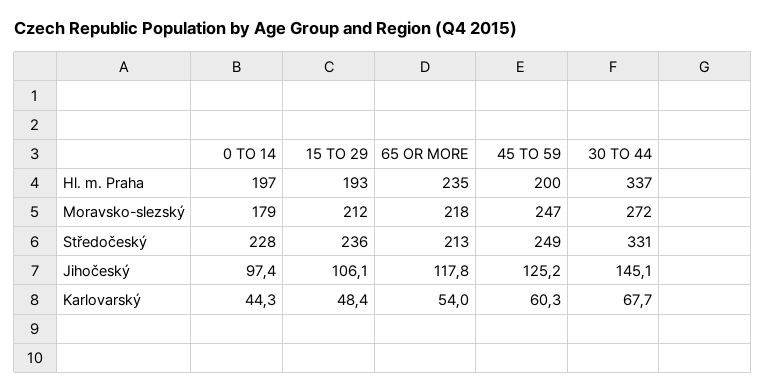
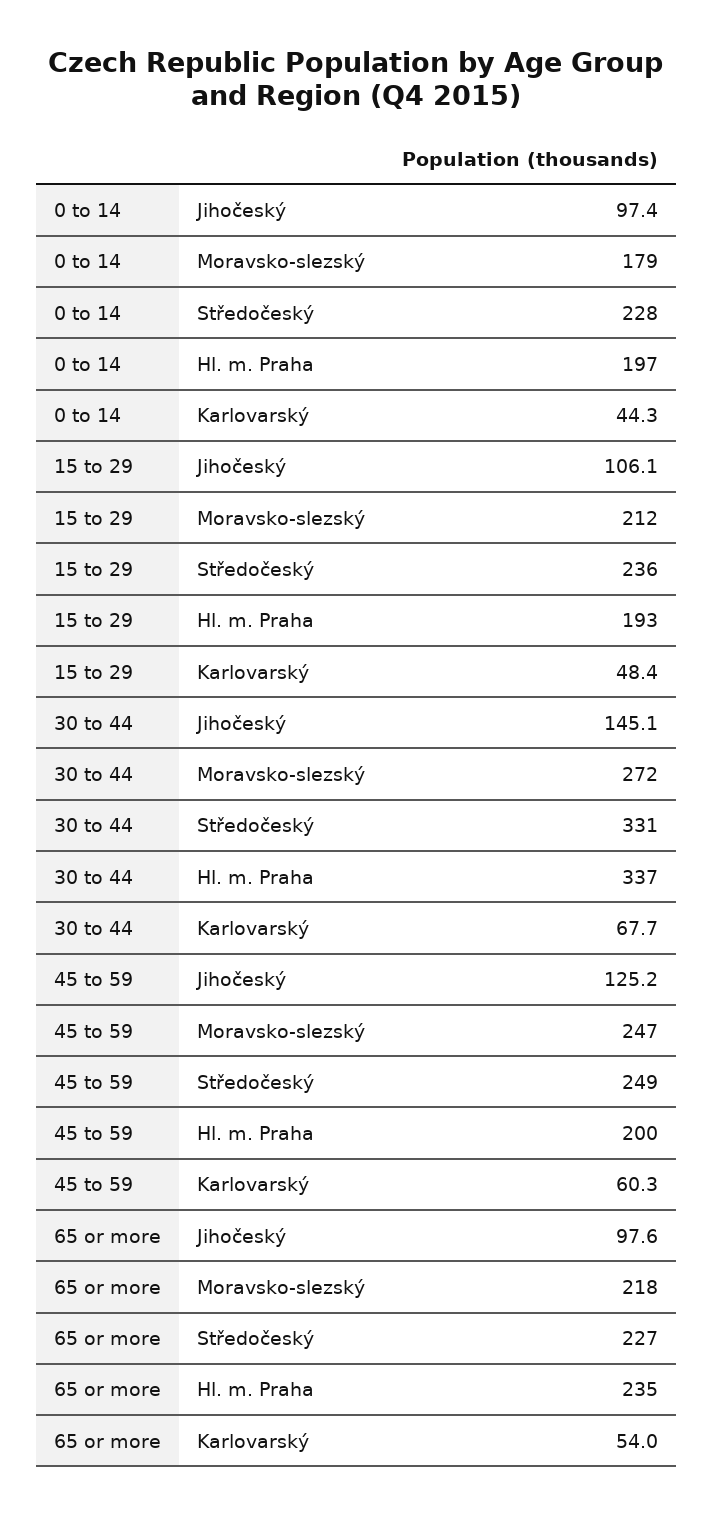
  {
    "0 TO 14": {
      "Hl. m. Praha": 197,
      "Moravsko-slezský": 179,
      "Středočeský": 228,
      "Jihočeský": 97.4,
      "Karlovarský": 44.3
    },
    "15 TO 29": {
      "Hl. m. Praha": 193,
      "Moravsko-slezský": 212,
      "Středočeský": 236,
      "Jihočeský": 106.1,
      "Karlovarský": 48.4
    },
    "65 OR MORE": {
      "Hl. m. Praha": 235,
      "Moravsko-slezský": 218,
-     "Středočeský": 213,
+     "Středočeský": 227,
-     "Jihočeský": 117.8,
+     "Jihočeský": 97.6,
      "Karlovarský": 54
    },
    "45 TO 59": {
      "Hl. m. Praha": 200,
      "Moravsko-slezský": 247,
      "Středočeský": 249,
      "Jihočeský": 125.2,
      "Karlovarský": 60.3
    },
    "30 TO 44": {
      "Hl. m. Praha": 337,
      "Moravsko-slezský": 272,
      "Středočeský": 331,
      "Jihočeský": 145.1,
      "Karlovarský": 67.7
    }
  }

